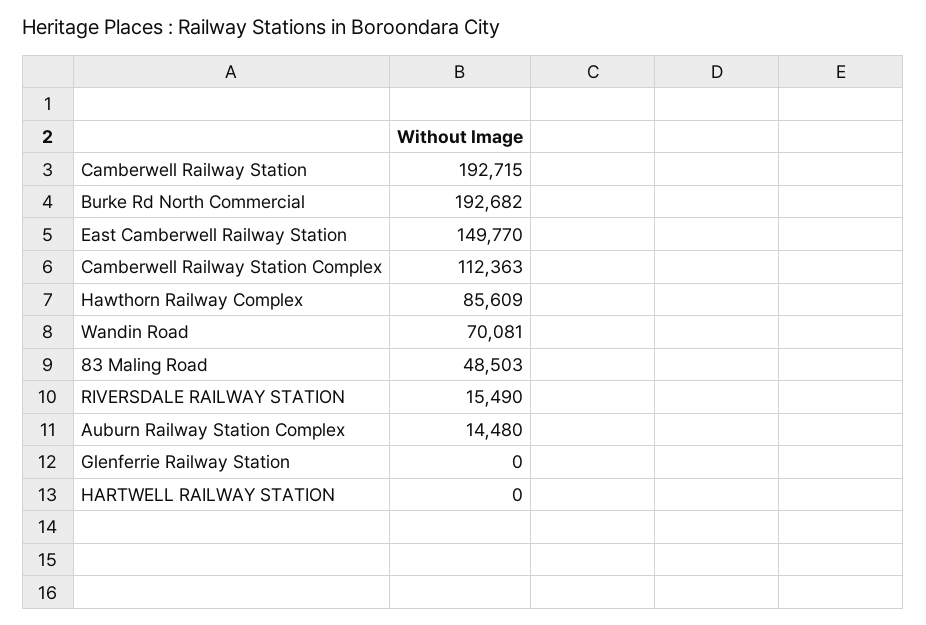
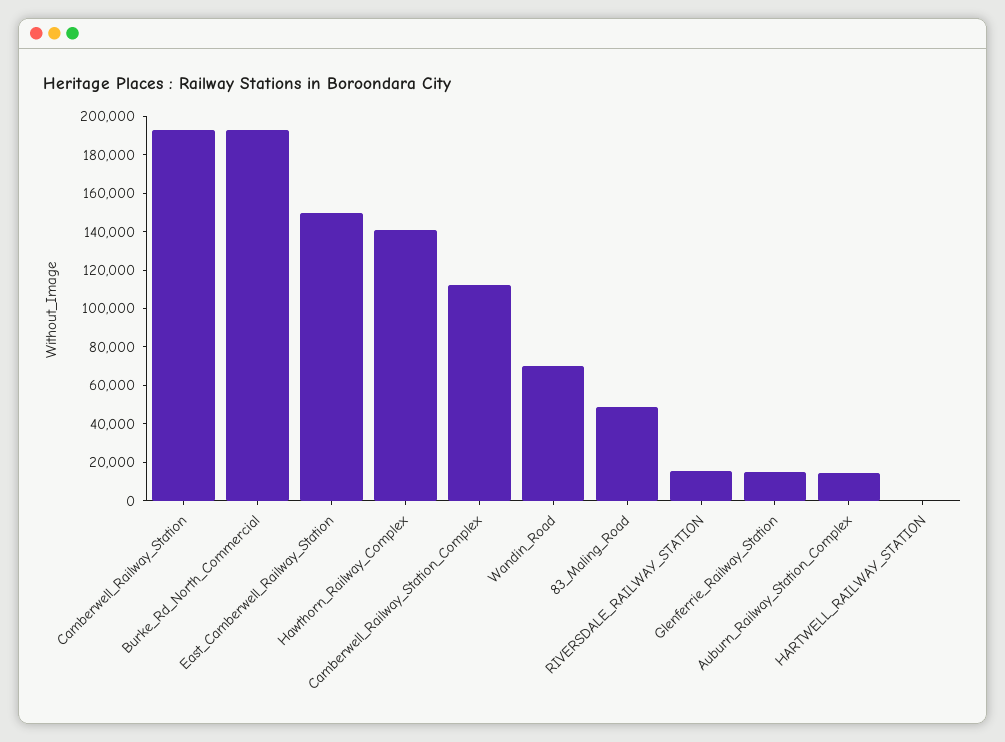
  {
    "Camberwell Railway Station": 192715,
    "Burke Rd North Commercial": 192682,
    "East Camberwell Railway Station": 149770,
    "Camberwell Railway Station Complex": 112363,
-   "Hawthorn Railway Complex": 85609,
+   "Hawthorn Railway Complex": 140000,
    "Wandin Road": 70081,
    "83 Maling Road": 48503,
    "RIVERSDALE RAILWAY STATION": 15490,
    "Auburn Railway Station Complex": 14480,
-   "Glenferrie Railway Station": 0,
+   "Glenferrie Railway Station": 15000,
    "HARTWELL RAILWAY STATION": 0
  }

